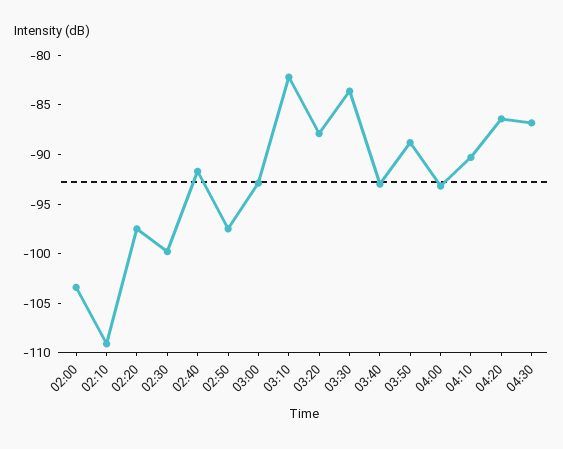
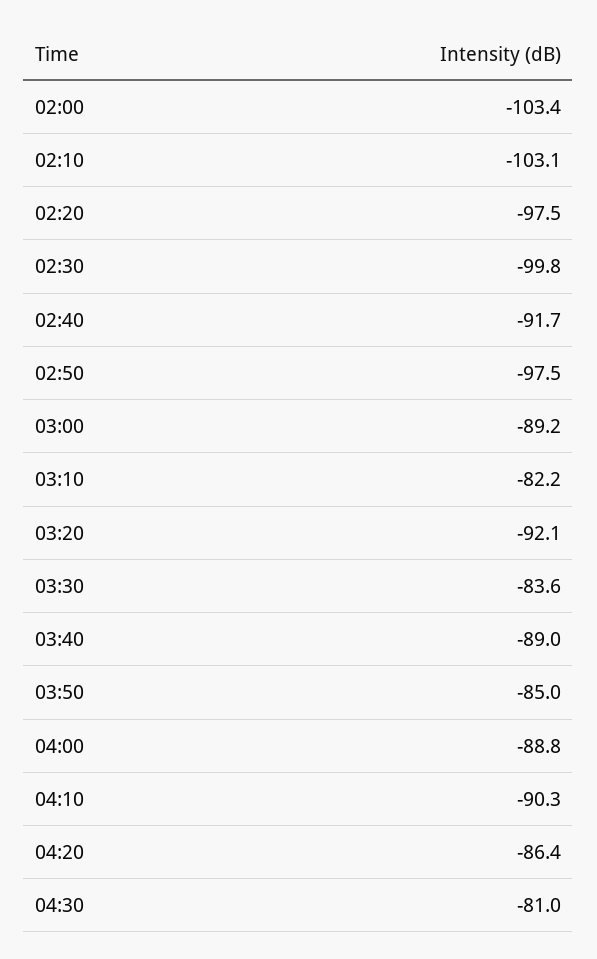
  {
    "02:00": -103.4,
-   "02:10": -109,
+   "02:10": -103.1,
    "02:20": -97.5,
    "02:30": -99.8,
    "02:40": -91.7,
    "02:50": -97.5,
-   "03:00": -93,
+   "03:00": -89.2,
    "03:10": -82.2,
-   "03:20": -88,
+   "03:20": -92.1,
    "03:30": -83.6,
-   "03:40": -93,
+   "03:40": -89,
-   "03:50": -89,
+   "03:50": -85,
-   "04:00": -93,
+   "04:00": -88.8,
    "04:10": -90.3,
    "04:20": -86.4,
-   "04:30": -87
+   "04:30": -81
  }

